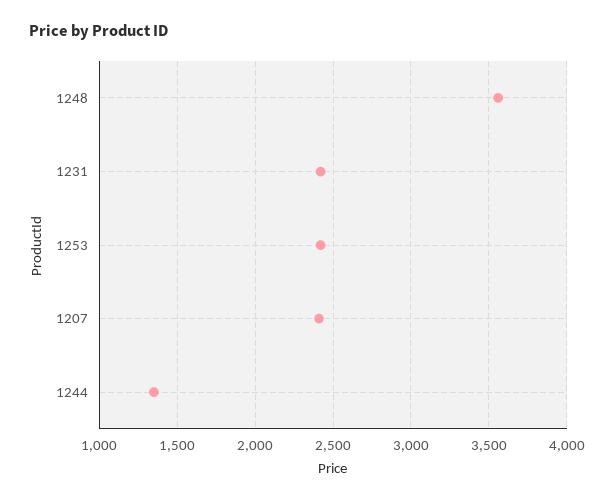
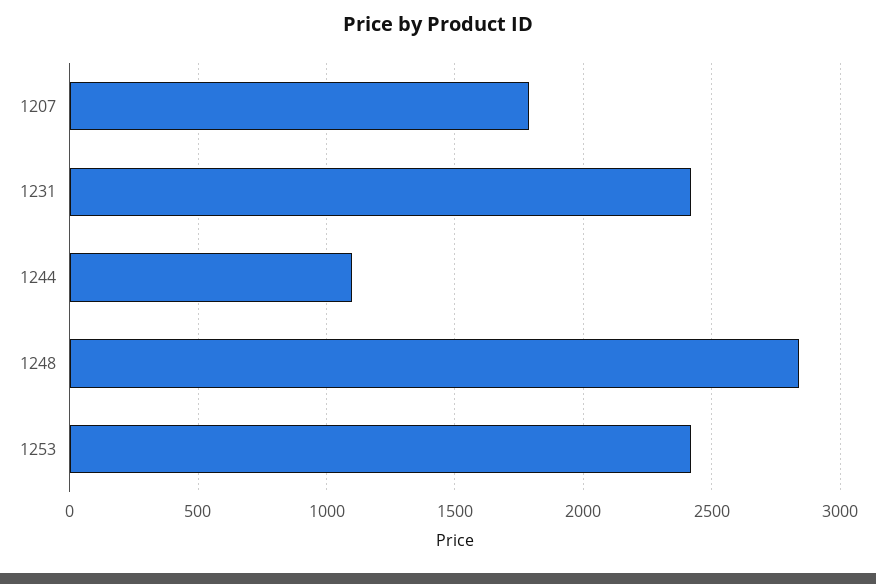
  {
-   "1248": 3550,
+   "1248": 2850,
    "1231": 2400,
    "1253": 2400,
-   "1207": 2400,
+   "1207": 1800,
-   "1244": 1350
+   "1244": 1100
  }

